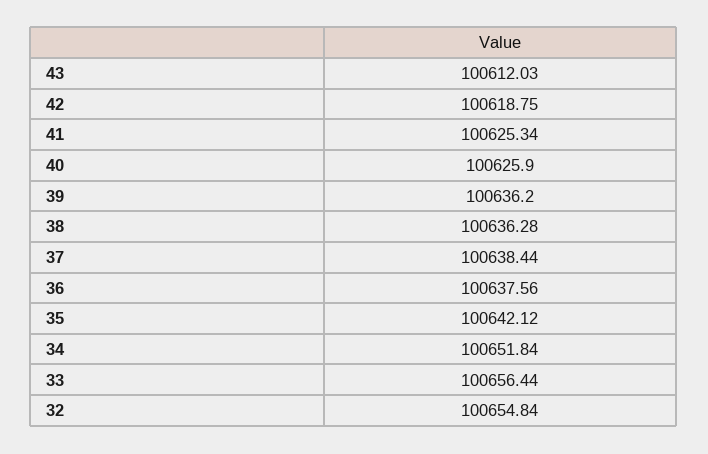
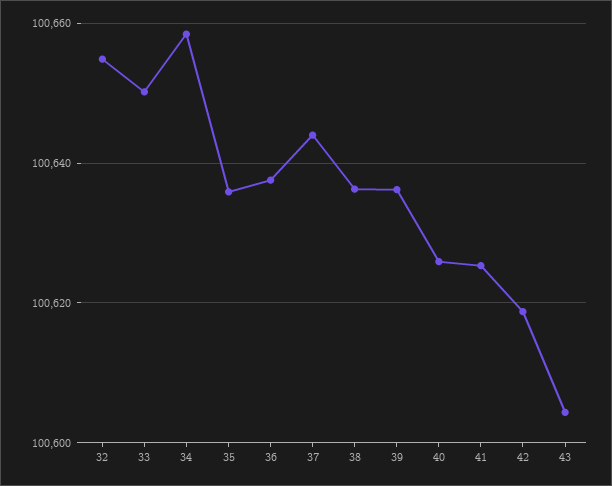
  {
-   "43": 100612.03,
+   "43": 100604,
    "42": 100618.75,
    "41": 100625.34,
    "40": 100625.9,
    "39": 100636.2,
    "38": 100636.28,
-   "37": 100638.44,
+   "37": 100644,
    "36": 100637.56,
-   "35": 100642.12,
+   "35": 100636,
-   "34": 100651.84,
+   "34": 100658,
-   "33": 100656.44,
+   "33": 100650,
    "32": 100654.84
  }

